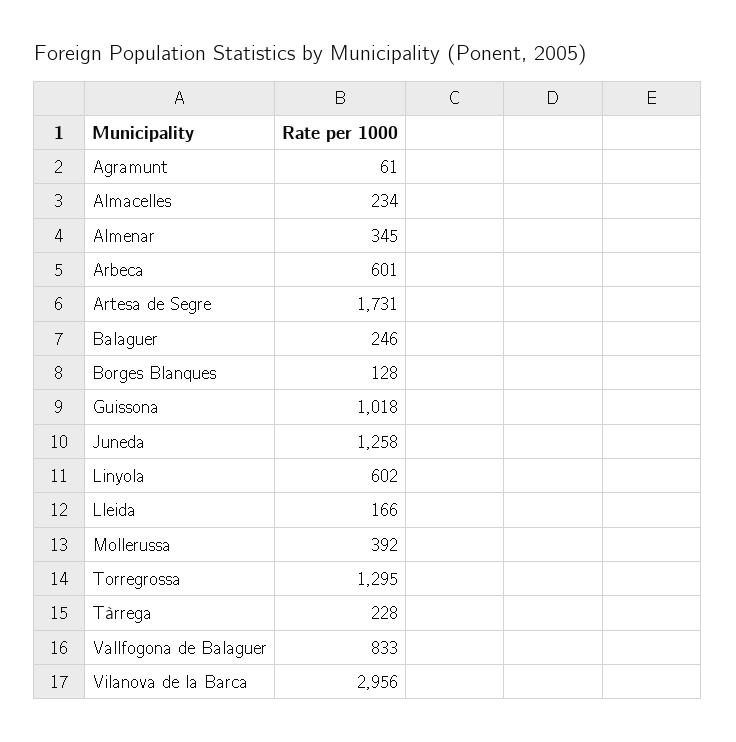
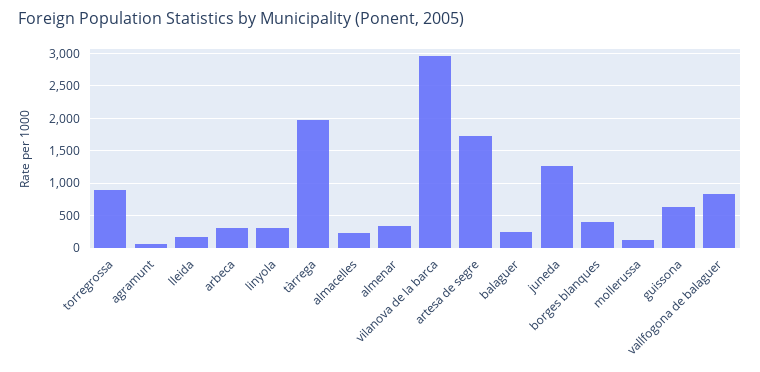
  {
    "Agramunt": 61,
    "Almacelles": 234,
    "Almenar": 345,
-   "Arbeca": 601,
+   "Arbeca": 300,
    "Artesa de Segre": 1731,
    "Balaguer": 246,
-   "Borges Blanques": 128,
+   "Borges Blanques": 400,
-   "Guissona": 1018,
+   "Guissona": 600,
    "Juneda": 1258,
-   "Linyola": 602,
+   "Linyola": 300,
    "Lleida": 166,
-   "Mollerussa": 392,
+   "Mollerussa": 100,
-   "Torregrossa": 1295,
+   "Torregrossa": 900,
-   "Tàrrega": 228,
+   "Tàrrega": 2000,
    "Vallfogona de Balaguer": 833,
    "Vilanova de la Barca": 2956
  }

